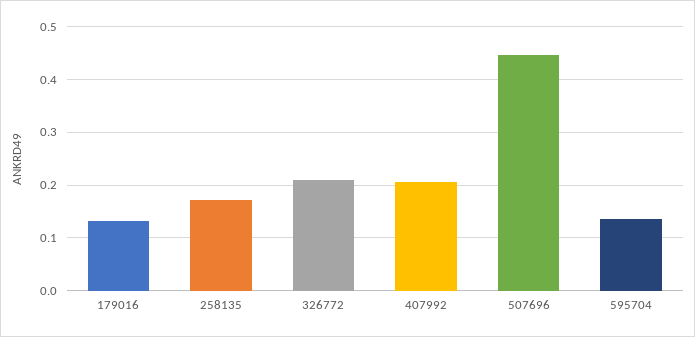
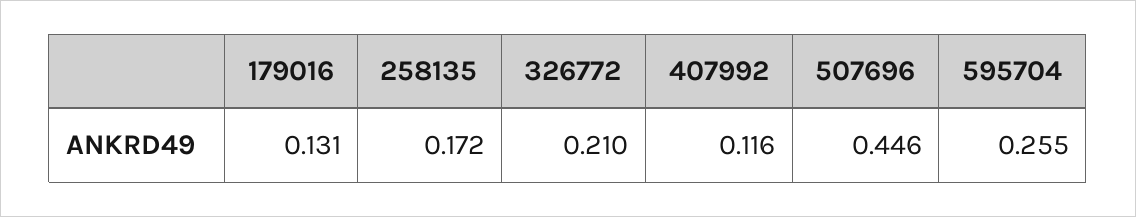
  {
    "179016": 0.131,
    "258135": 0.172,
    "326772": 0.21,
-   "407992": 0.2,
+   "407992": 0.116,
    "507696": 0.446,
-   "595704": 0.14
+   "595704": 0.255
  }

